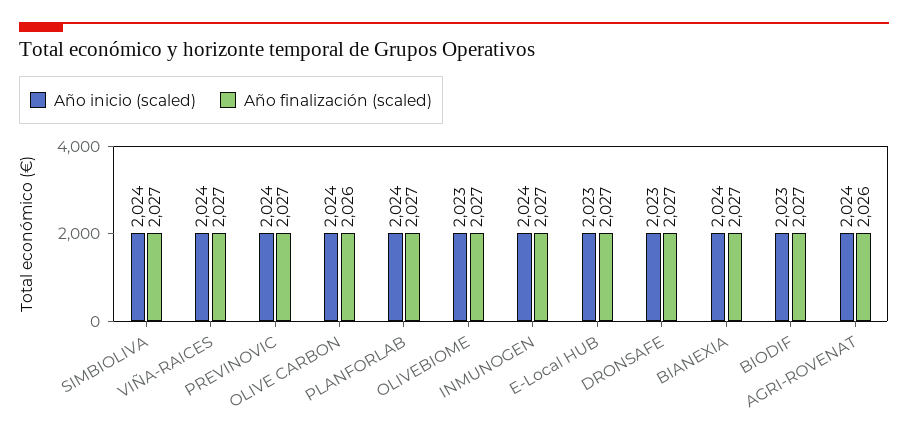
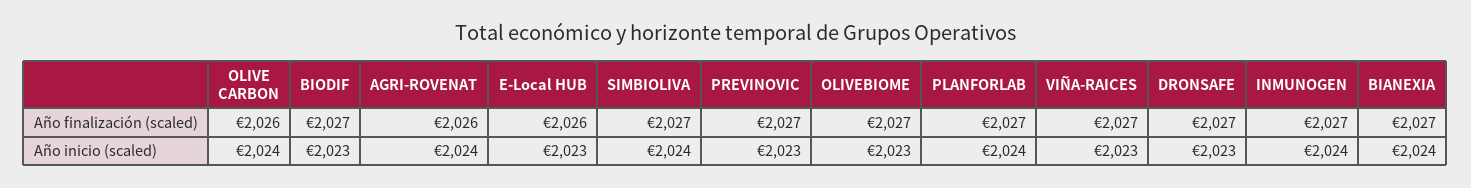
  {
    "Año inicio (scaled)": {
      "SIMBIOLIVA": 2024,
-     "VIÑA-RAICES": 2024,
+     "VIÑA-RAICES": 2023,
-     "PREVINOVIC": 2024,
+     "PREVINOVIC": 2023,
      "OLIVE CARBON": 2024,
      "PLANFORLAB": 2024,
      "OLIVEBIOME": 2023,
      "INMUNOGEN": 2024,
      "E-Local HUB": 2023,
      "DRONSAFE": 2023,
      "BIANEXIA": 2024,
      "BIODIF": 2023,
      "AGRI-ROVENAT": 2024
    },
    "Año finalización (scaled)": {
      "SIMBIOLIVA": 2027,
      "VIÑA-RAICES": 2027,
      "PREVINOVIC": 2027,
      "OLIVE CARBON": 2026,
      "PLANFORLAB": 2027,
      "OLIVEBIOME": 2027,
      "INMUNOGEN": 2027,
-     "E-Local HUB": 2027,
+     "E-Local HUB": 2026,
      "DRONSAFE": 2027,
      "BIANEXIA": 2027,
      "BIODIF": 2027,
      "AGRI-ROVENAT": 2026
    }
  }

